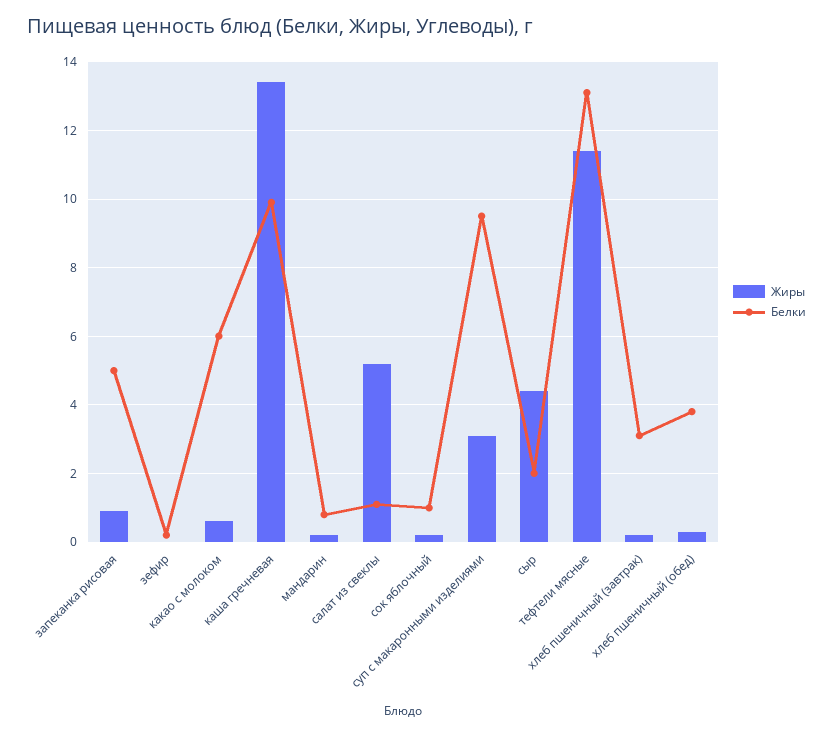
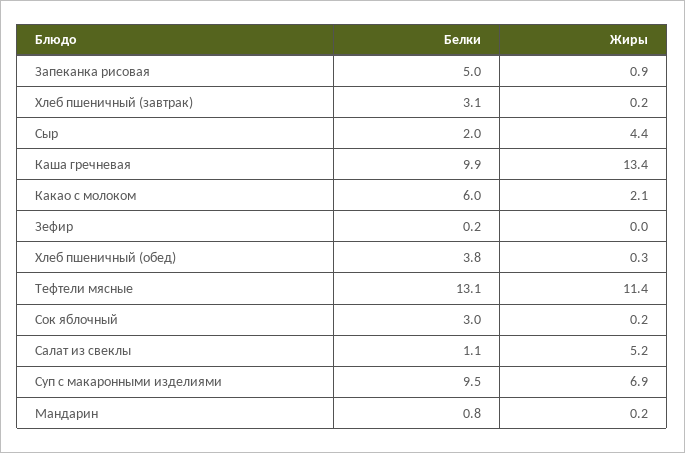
  {
    "Жиры": {
      "запеканка рисовая": 0.9,
      "зефир": 0,
-     "какао с молоком": 0.5,
+     "какао с молоком": 2.1,
      "каша гречневая": 13.4,
      "мандарин": 0.2,
      "салат из свеклы": 5.2,
      "сок яблочный": 0.2,
-     "суп с макаронными изделиями": 3,
+     "суп с макаронными изделиями": 6.9,
      "сыр": 4.4,
      "тефтели мясные": 11.4,
      "хлеб пшеничный (завтрак)": 0.2,
      "хлеб пшеничный (обед)": 0.3
    },
    "Белки": {
      "запеканка рисовая": 5,
      "зефир": 0.2,
      "какао с молоком": 6,
      "каша гречневая": 9.9,
      "мандарин": 0.8,
      "салат из свеклы": 1.1,
-     "сок яблочный": 1,
+     "сок яблочный": 3,
      "суп с макаронными изделиями": 9.5,
      "сыр": 2,
      "тефтели мясные": 13.1,
      "хлеб пшеничный (завтрак)": 3.1,
      "хлеб пшеничный (обед)": 3.8
    }
  }

